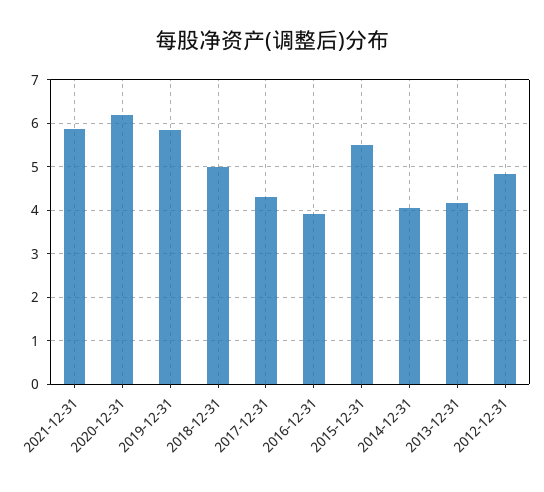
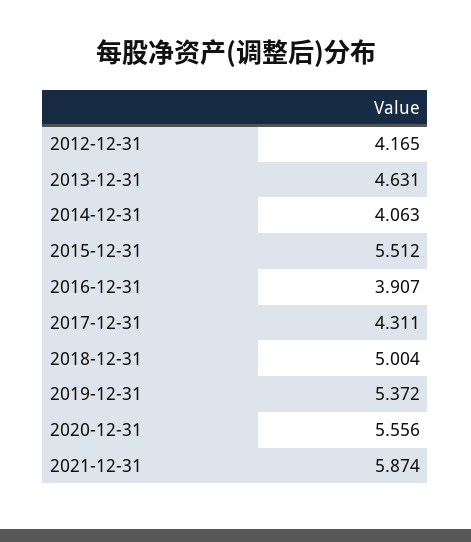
  {
    "2021-12-31": 5.874,
-   "2020-12-31": 6.2,
+   "2020-12-31": 5.556,
-   "2019-12-31": 5.8,
+   "2019-12-31": 5.372,
    "2018-12-31": 5.004,
    "2017-12-31": 4.311,
    "2016-12-31": 3.907,
    "2015-12-31": 5.512,
    "2014-12-31": 4.063,
-   "2013-12-31": 4.2,
+   "2013-12-31": 4.631,
-   "2012-12-31": 4.8
+   "2012-12-31": 4.165
  }

